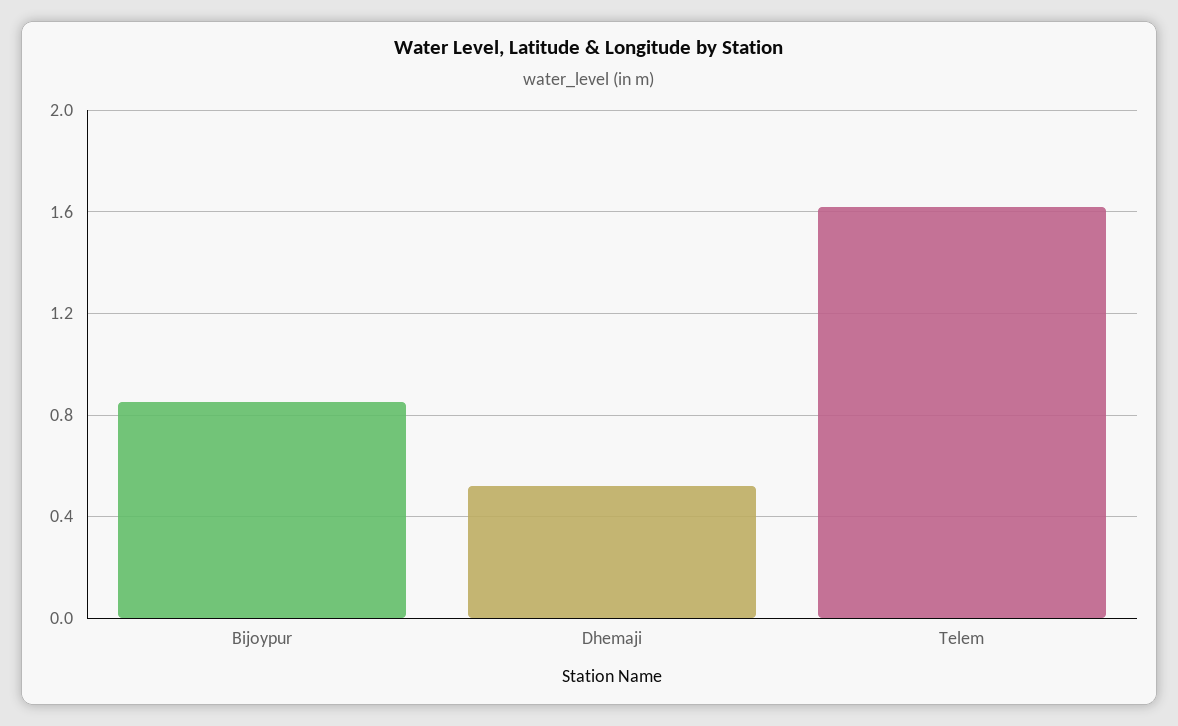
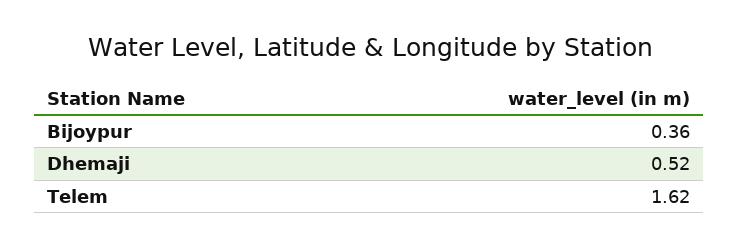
  {
-   "Bijoypur": 0.85,
+   "Bijoypur": 0.36,
    "Dhemaji": 0.52,
    "Telem": 1.62
  }

